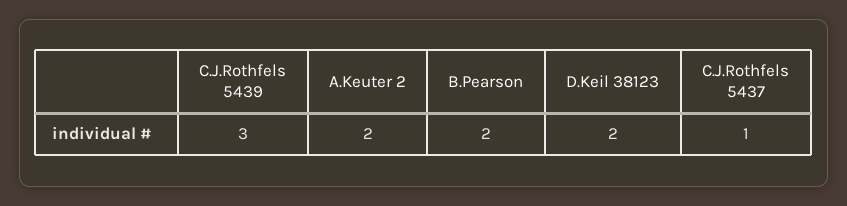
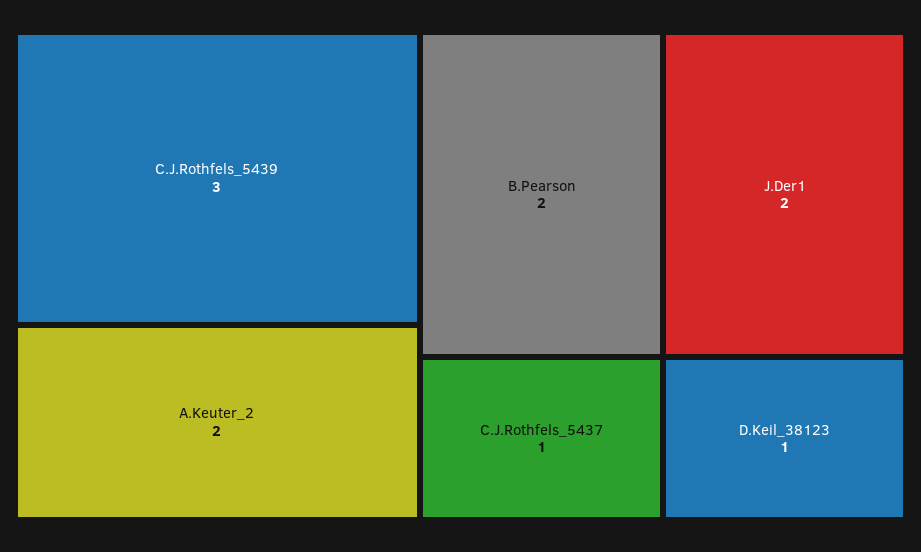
  {
    "C.J.Rothfels 5439": 3,
    "A.Keuter 2": 2,
    "B.Pearson": 2,
-   "D.Keil 38123": 2,
+   "D.Keil 38123": 1,
-   "C.J.Rothfels 5437": 1
+   "C.J.Rothfels 5437": 1,
+   "J.Der1": 2
  }

